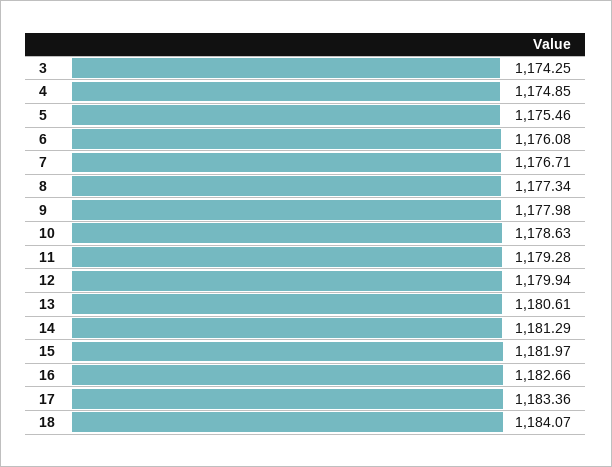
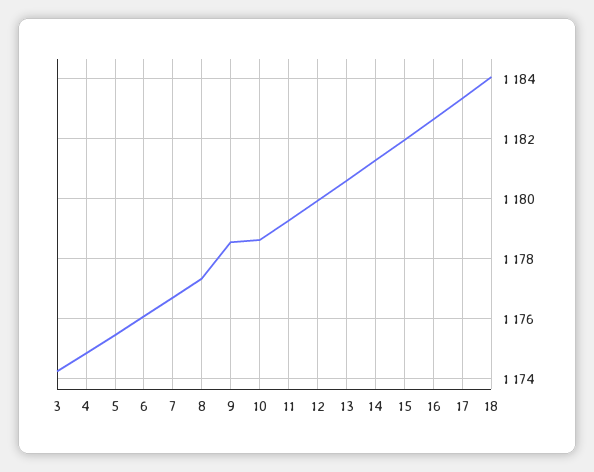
  {
    "3": 1174.25,
    "4": 1174.85,
    "5": 1175.46,
    "6": 1176.08,
    "7": 1176.71,
    "8": 1177.34,
-   "9": 1177.98,
+   "9": 1178.5,
    "10": 1178.63,
    "11": 1179.28,
    "12": 1179.94,
    "13": 1180.61,
    "14": 1181.29,
    "15": 1181.97,
    "16": 1182.66,
    "17": 1183.36,
    "18": 1184.07
  }

